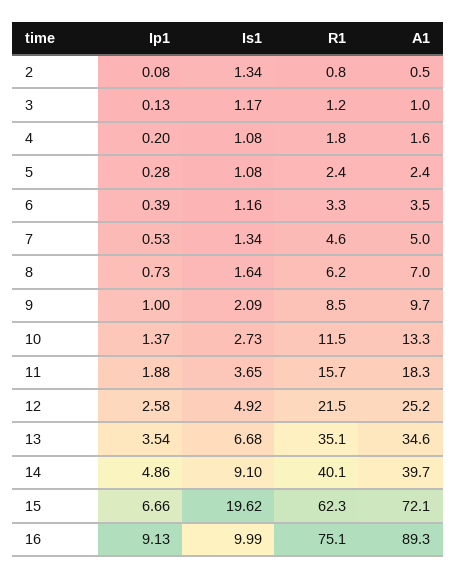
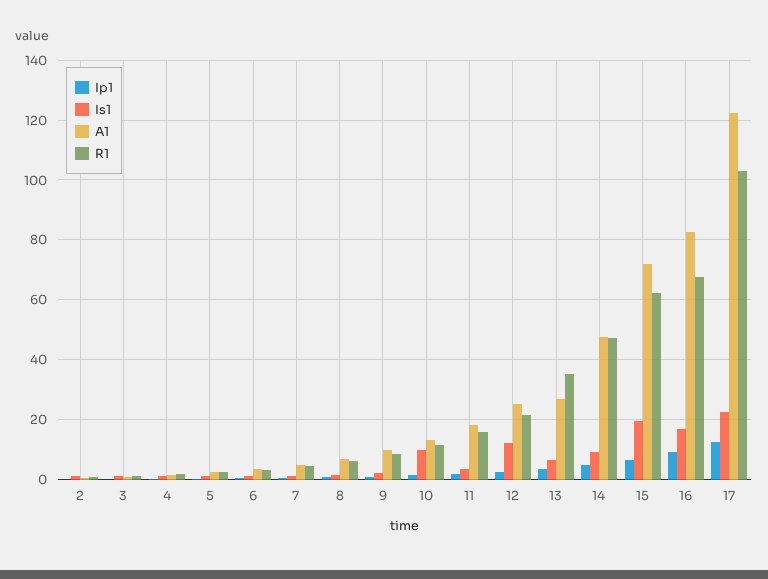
  {
    "Ip1": {
      "2": 0.08,
      "3": 0.13,
      "4": 0.2,
      "5": 0.28,
      "6": 0.39,
      "7": 0.53,
      "8": 0.73,
      "9": 1,
      "10": 1.37,
      "11": 1.88,
      "12": 2.58,
      "13": 3.54,
      "14": 4.86,
      "15": 6.66,
-     "16": 9.13
+     "16": 9.13,
+     "17": 12.5
    },
    "Is1": {
      "2": 1.34,
      "3": 1.17,
      "4": 1.08,
      "5": 1.08,
      "6": 1.16,
      "7": 1.34,
      "8": 1.64,
      "9": 2.09,
-     "10": 2.73,
+     "10": 10,
      "11": 3.65,
-     "12": 4.92,
+     "12": 12.5,
      "13": 6.68,
      "14": 9.1,
      "15": 19.62,
-     "16": 9.99
+     "16": 17.5,
+     "17": 22.5
    },
    "R1": {
      "2": 0.8,
      "3": 1.2,
      "4": 1.8,
      "5": 2.4,
      "6": 3.3,
      "7": 4.6,
      "8": 6.2,
      "9": 8.5,
      "10": 11.5,
      "11": 15.7,
      "12": 21.5,
      "13": 35.1,
-     "14": 40.1,
+     "14": 47.5,
      "15": 62.3,
-     "16": 75.1
+     "16": 67.5,
+     "17": 102.5
    },
    "A1": {
      "2": 0.5,
      "3": 1,
      "4": 1.6,
      "5": 2.4,
      "6": 3.5,
      "7": 5,
      "8": 7,
      "9": 9.7,
      "10": 13.3,
      "11": 18.3,
      "12": 25.2,
-     "13": 34.6,
+     "13": 27.5,
-     "14": 39.7,
+     "14": 47.5,
      "15": 72.1,
-     "16": 89.3
+     "16": 82.5,
+     "17": 122.5
    }
  }

